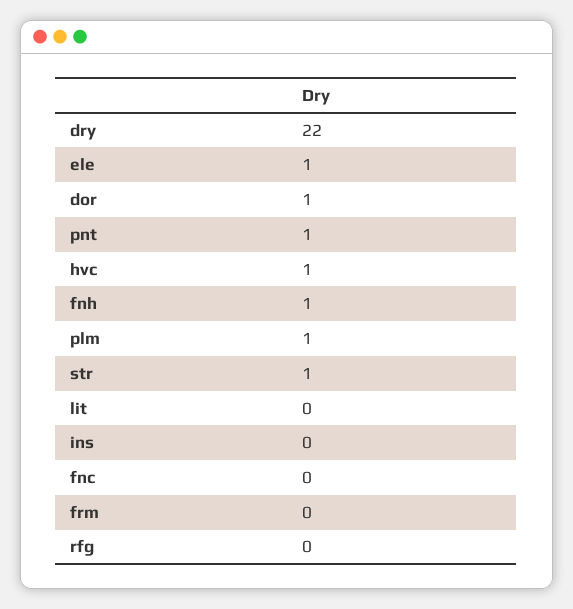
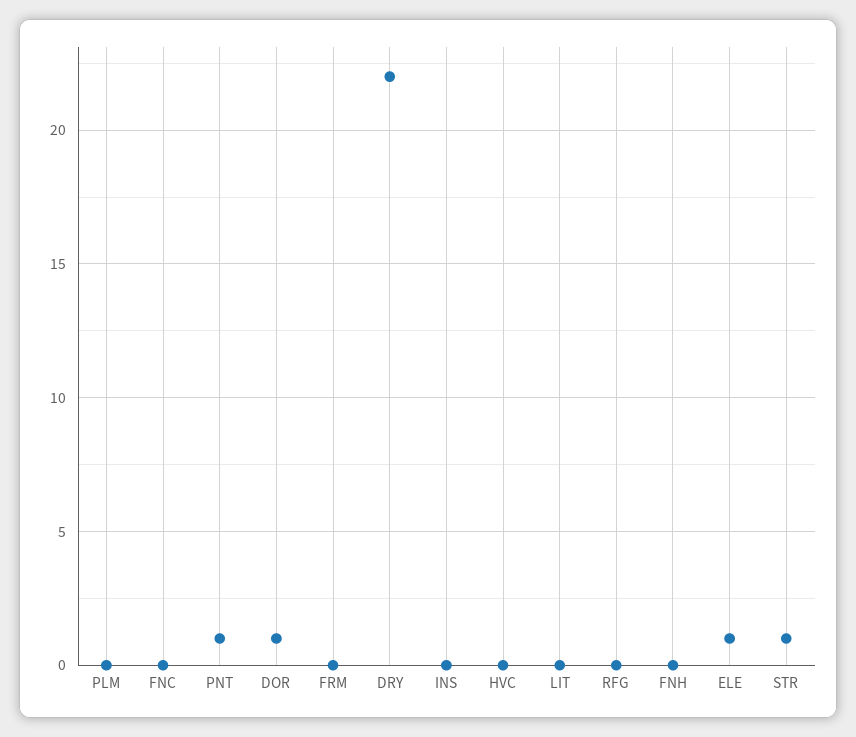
  {
    "dry": 22,
    "ele": 1,
    "dor": 1,
    "pnt": 1,
-   "hvc": 1,
+   "hvc": 0,
-   "fnh": 1,
+   "fnh": 0,
-   "plm": 1,
+   "plm": 0,
    "str": 1,
    "lit": 0,
    "ins": 0,
    "fnc": 0,
    "frm": 0,
    "rfg": 0
  }

